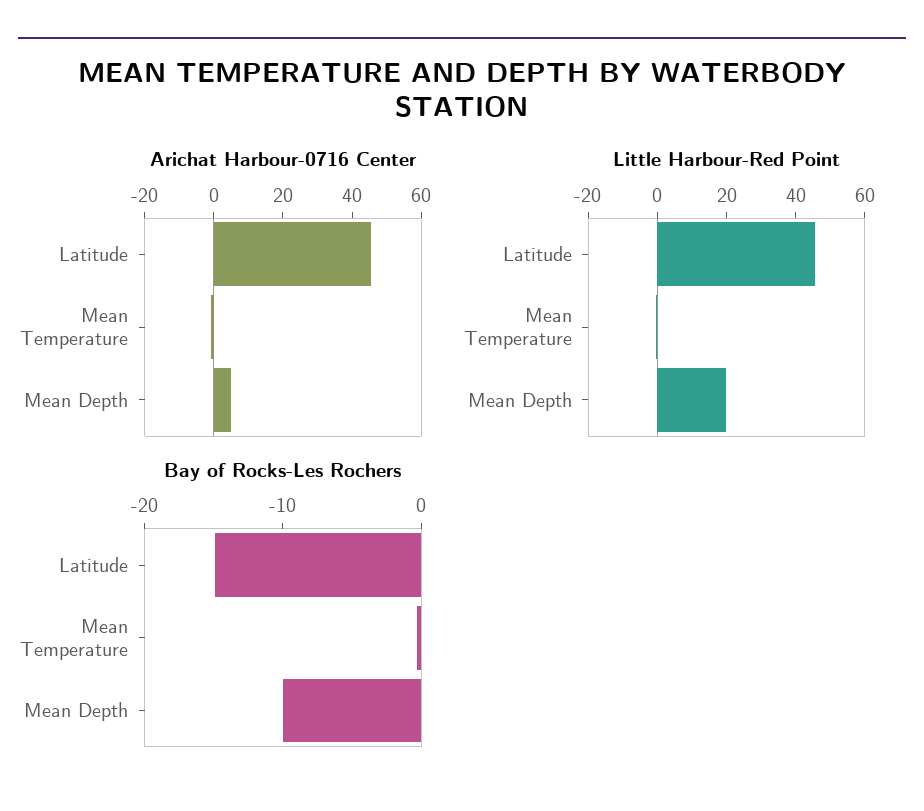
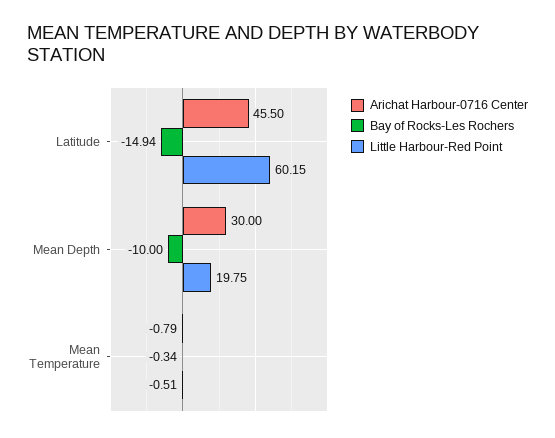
  {
    "Arichat Harbour-0716 Center": {
      "Latitude": 45.5,
      "Mean Temperature": -0.79,
-     "Mean Depth": 5
+     "Mean Depth": 30
    },
    "Little Harbour-Red Point": {
-     "Latitude": 45,
+     "Latitude": 60.15,
      "Mean Temperature": -0.51,
      "Mean Depth": 19.75
    },
    "Bay of Rocks-Les Rochers": {
      "Latitude": -14.94,
      "Mean Temperature": -0.34,
      "Mean Depth": -10
    }
  }

